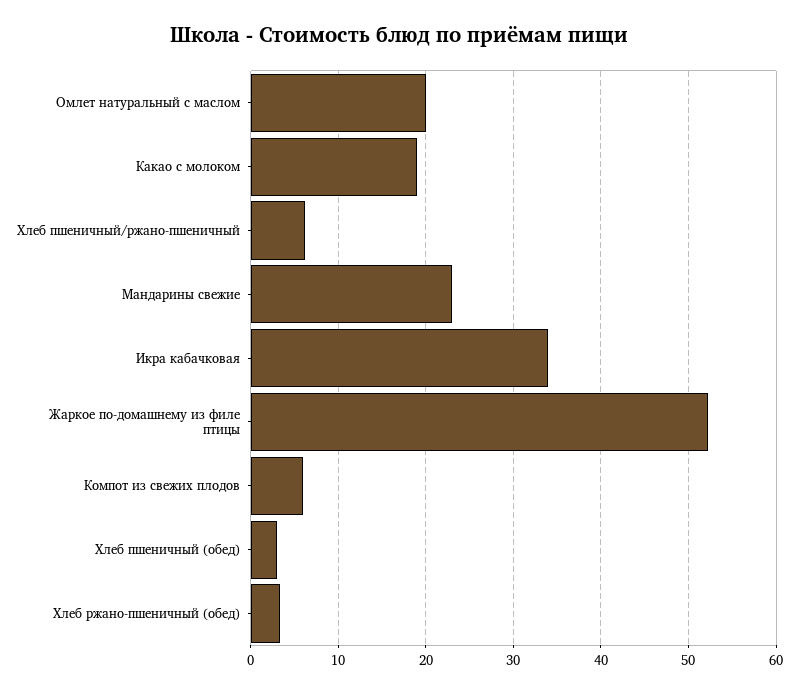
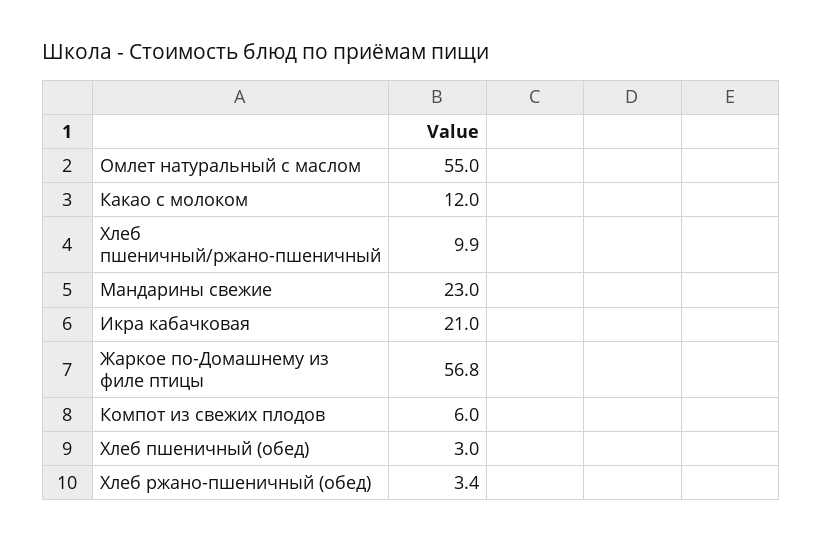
  {
-   "Омлет натуральный с маслом": 20,
+   "Омлет натуральный с маслом": 55,
-   "Какао с молоком": 19,
+   "Какао с молоком": 12,
-   "Хлеб пшеничный/ржано-пшеничный": 6,
+   "Хлеб пшеничный/ржано-пшеничный": 9.9,
    "Мандарины свежие": 23,
-   "Икра кабачковая": 34,
+   "Икра кабачковая": 21,
-   "Жаркое по-домашнему из филе птицы": 52,
+   "Жаркое по-домашнему из филе птицы": 56.8,
    "Компот из свежих плодов": 6,
    "Хлеб пшеничный (обед)": 3,
    "Хлеб ржано-пшеничный (обед)": 3.4
  }

